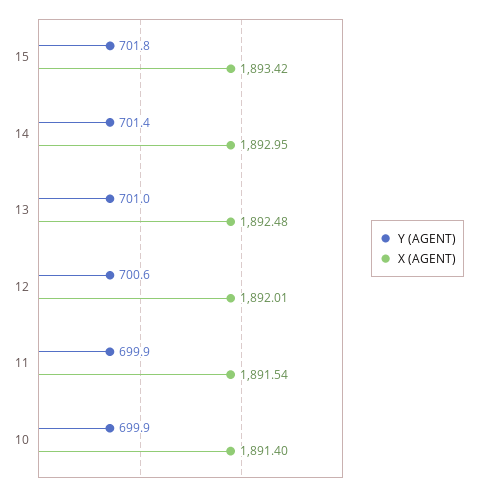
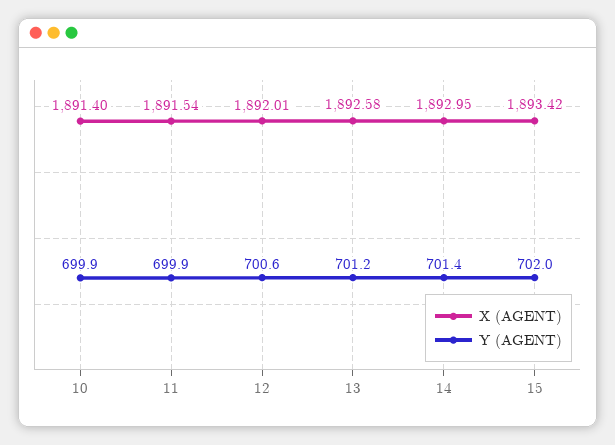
  {
    "Y (AGENT)": {
-     "15": 701.8,
+     "15": 702,
      "14": 701.4,
-     "13": 701,
+     "13": 701.2,
      "12": 700.6,
      "11": 699.9,
      "10": 699.9
    },
    "X (AGENT)": {
      "15": 1893.42,
      "14": 1892.95,
-     "13": 1892.48,
+     "13": 1892.58,
      "12": 1892.01,
      "11": 1891.54,
      "10": 1891.4
    }
  }

